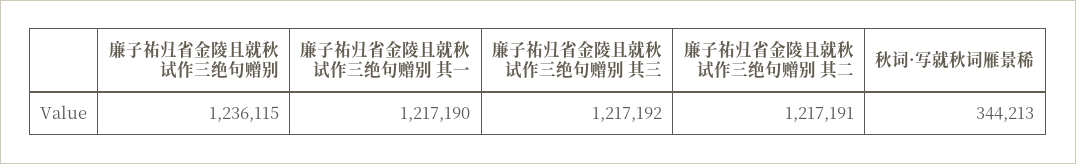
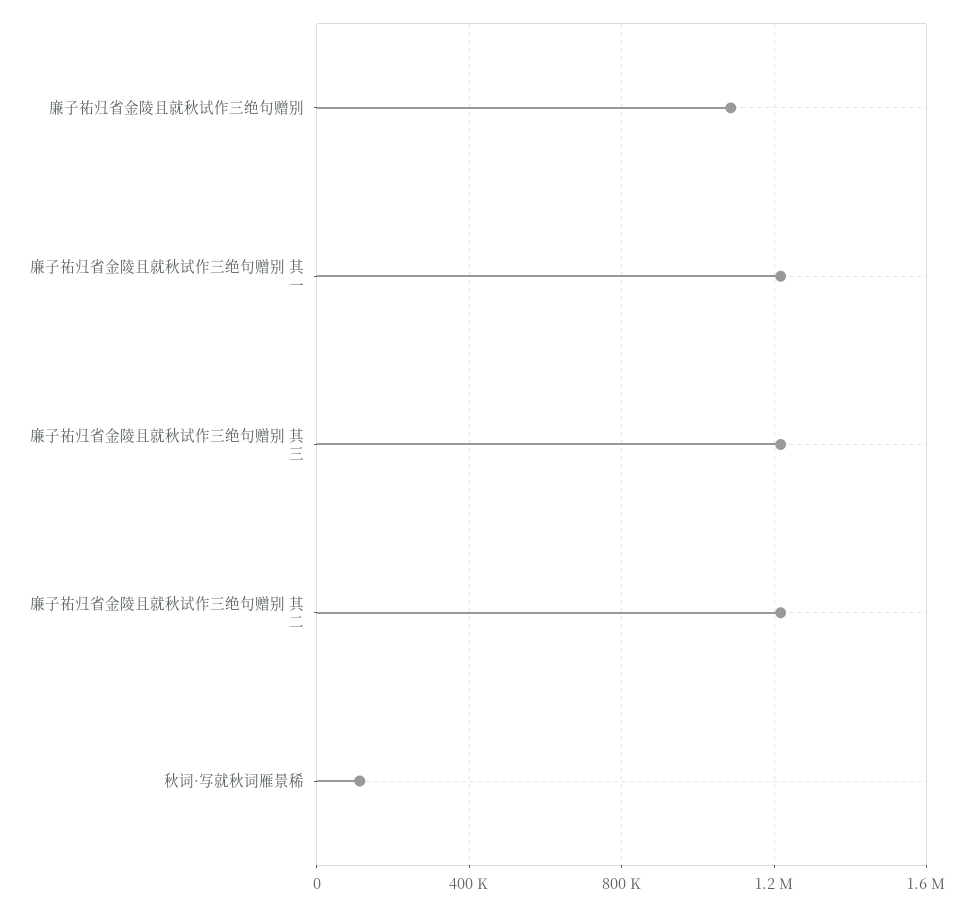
  {
-   "廉子祐归省金陵且就秋试作三绝句赠别": 1236115,
+   "廉子祐归省金陵且就秋试作三绝句赠别": 1100000,
    "廉子祐归省金陵且就秋试作三绝句赠别 其一": 1217190,
    "廉子祐归省金陵且就秋试作三绝句赠别 其三": 1217192,
    "廉子祐归省金陵且就秋试作三绝句赠别 其二": 1217191,
-   "秋词·写就秋词雁景稀": 344213
+   "秋词·写就秋词雁景稀": 100000
  }

